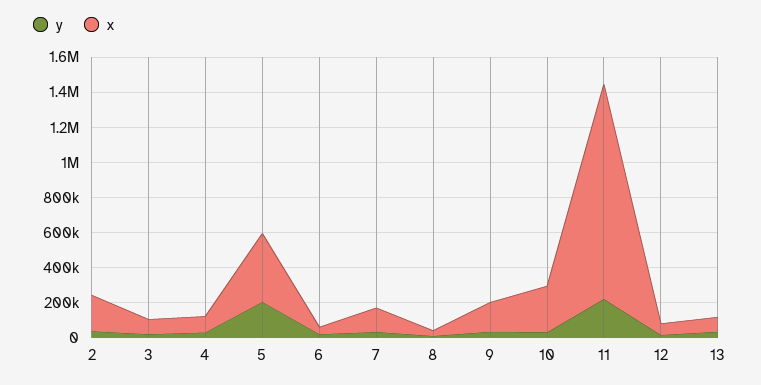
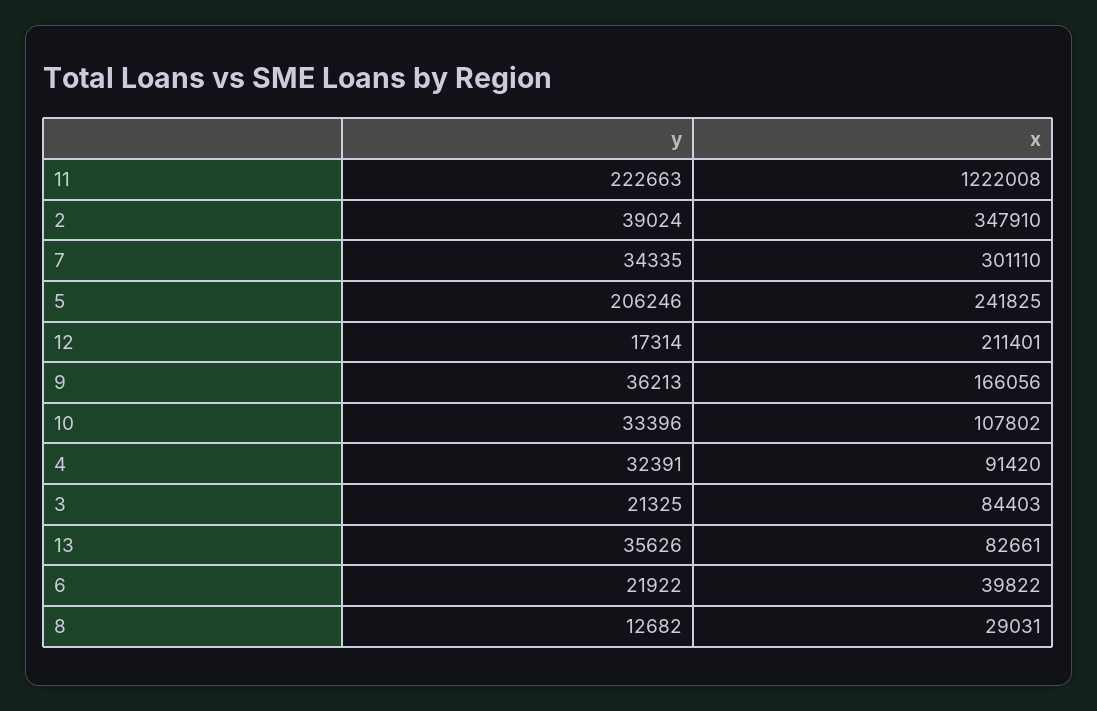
  {
    "y": {
      "2": 39024,
      "3": 21325,
      "4": 32391,
      "5": 206246,
      "6": 21922,
      "7": 34335,
      "8": 12682,
      "9": 36213,
      "10": 33396,
      "11": 222663,
      "12": 17314,
      "13": 35626
    },
    "x": {
-     "2": 200000,
+     "2": 347910,
      "3": 84403,
      "4": 91420,
-     "5": 400000,
+     "5": 241825,
      "6": 39822,
-     "7": 150000,
+     "7": 301110,
      "8": 29031,
      "9": 166056,
-     "10": 250000,
+     "10": 107802,
      "11": 1222008,
-     "12": 50000,
+     "12": 211401,
      "13": 82661
    }
  }

